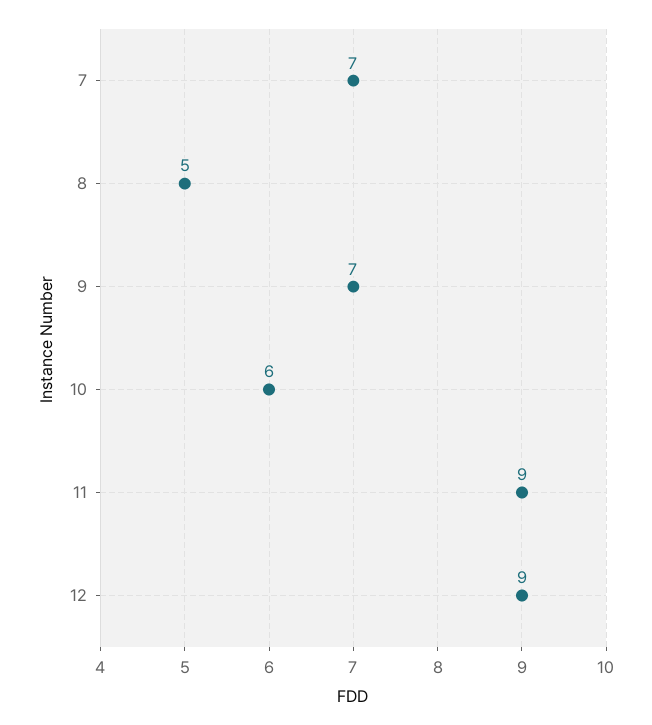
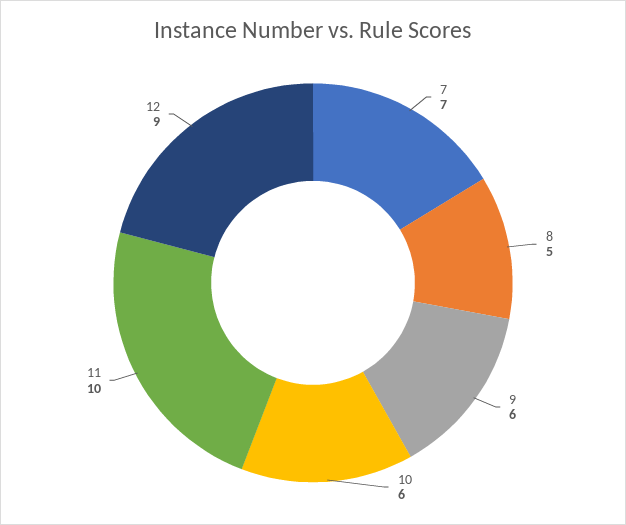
  {
    "7": 7,
    "8": 5,
-   "9": 7,
+   "9": 6,
    "10": 6,
-   "11": 9,
+   "11": 10,
    "12": 9
  }

